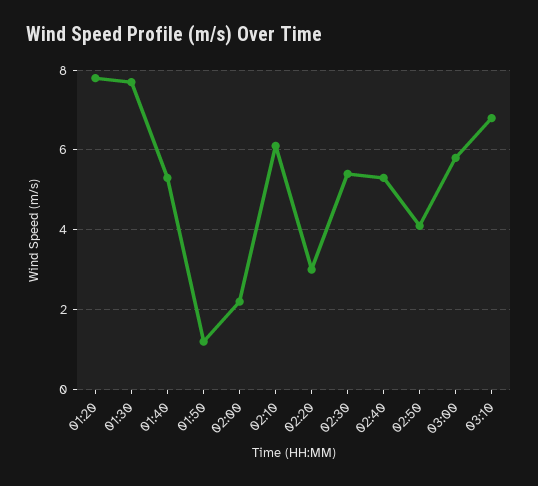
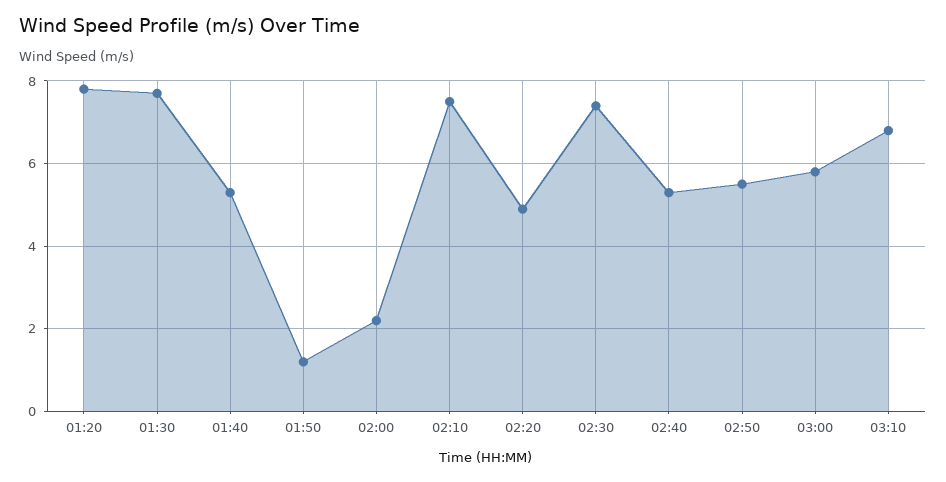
  {
    "01:20": 8,
    "01:30": 7.5,
    "01:40": 5.5,
    "01:50": 1,
    "02:00": 2,
-   "02:10": 6,
+   "02:10": 7.5,
-   "02:20": 3,
+   "02:20": 5,
-   "02:30": 5.5,
+   "02:30": 7.5,
    "02:40": 5.5,
-   "02:50": 4,
+   "02:50": 5.5,
    "03:00": 6,
    "03:10": 7
  }

